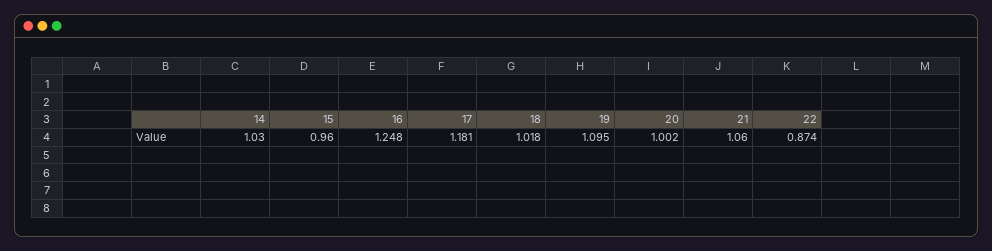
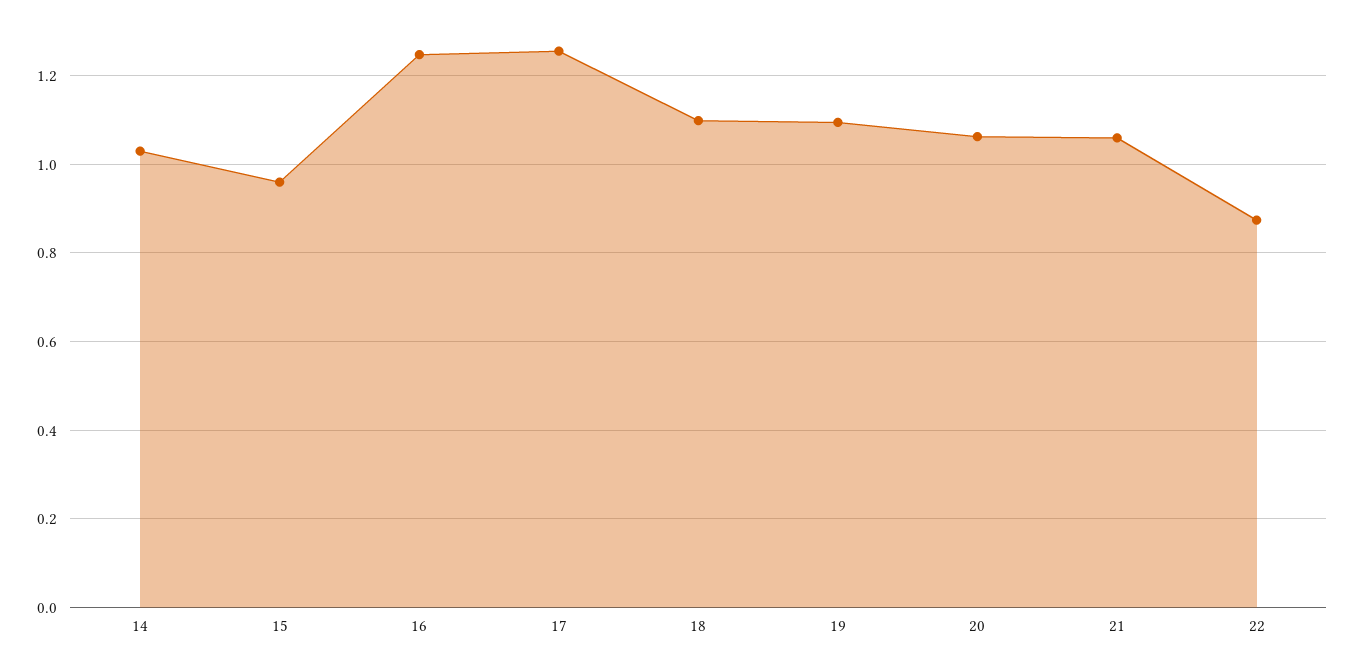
  {
    "14": 1.03,
    "15": 0.96,
    "16": 1.248,
-   "17": 1.181,
+   "17": 1.26,
-   "18": 1.018,
+   "18": 1.1,
    "19": 1.095,
-   "20": 1.002,
+   "20": 1.06,
    "21": 1.06,
    "22": 0.874
  }

